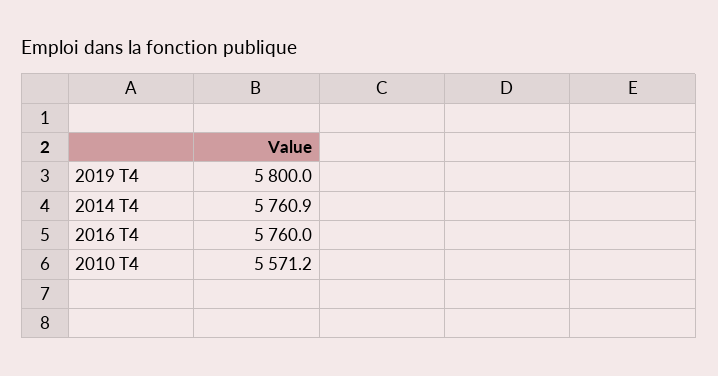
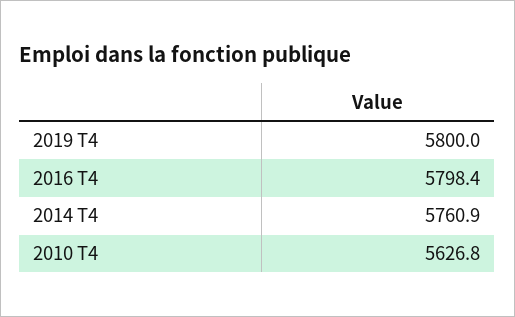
  {
    "2019 T4": 5800,
    "2014 T4": 5760.9,
-   "2016 T4": 5760,
+   "2016 T4": 5798.4,
-   "2010 T4": 5571.2
+   "2010 T4": 5626.8
  }

